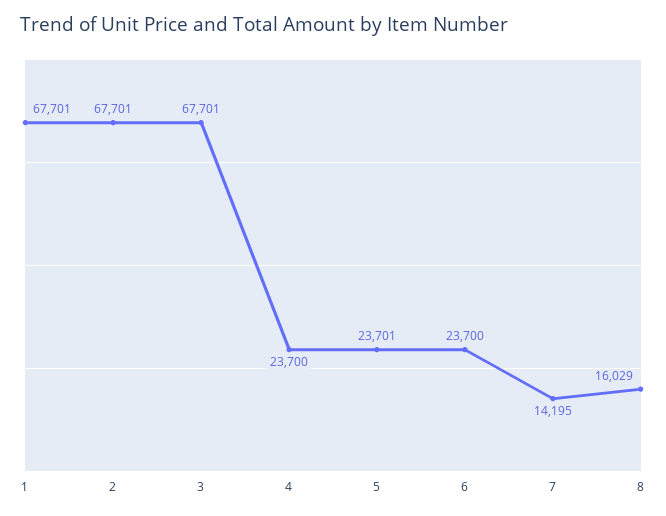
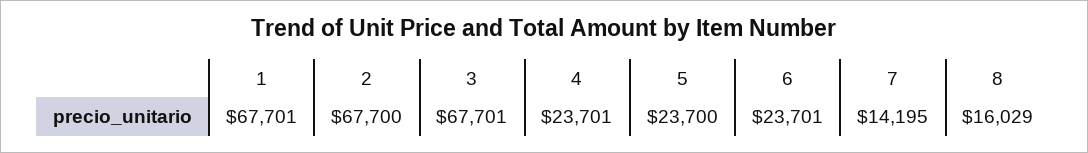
  {
    "1": 67701,
-   "2": 67701,
+   "2": 67700,
    "3": 67701,
-   "4": 23700,
+   "4": 23701,
-   "5": 23701,
+   "5": 23700,
-   "6": 23700,
+   "6": 23701,
    "7": 14195,
    "8": 16029
  }

